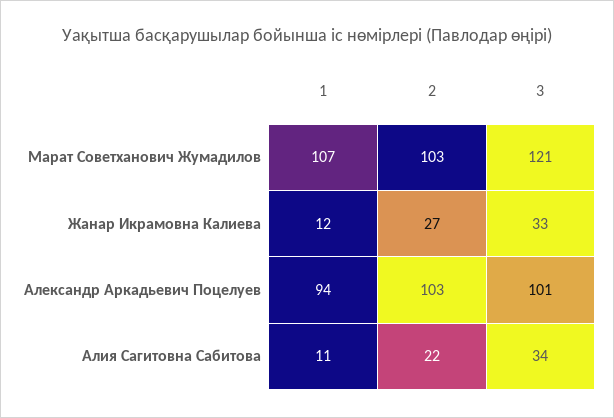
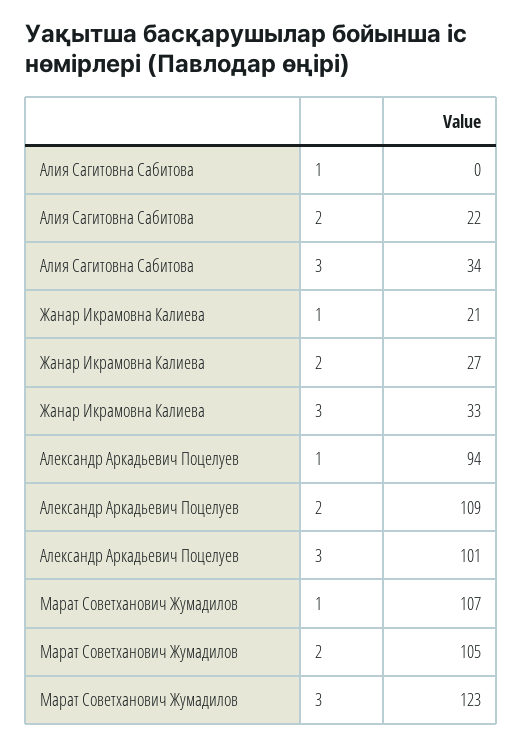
  {
    "1": {
      "Марат Советханович Жумадилов": 107,
-     "Жанар Икрамовна Калиева": 12,
+     "Жанар Икрамовна Калиева": 21,
      "Александр Аркадьевич Поцелуев": 94,
-     "Алия Сагитовна Сабитова": 11
+     "Алия Сагитовна Сабитова": 0
    },
    "2": {
-     "Марат Советханович Жумадилов": 103,
+     "Марат Советханович Жумадилов": 105,
      "Жанар Икрамовна Калиева": 27,
-     "Александр Аркадьевич Поцелуев": 103,
+     "Александр Аркадьевич Поцелуев": 109,
      "Алия Сагитовна Сабитова": 22
    },
    "3": {
-     "Марат Советханович Жумадилов": 121,
+     "Марат Советханович Жумадилов": 123,
      "Жанар Икрамовна Калиева": 33,
      "Александр Аркадьевич Поцелуев": 101,
      "Алия Сагитовна Сабитова": 34
    }
  }

